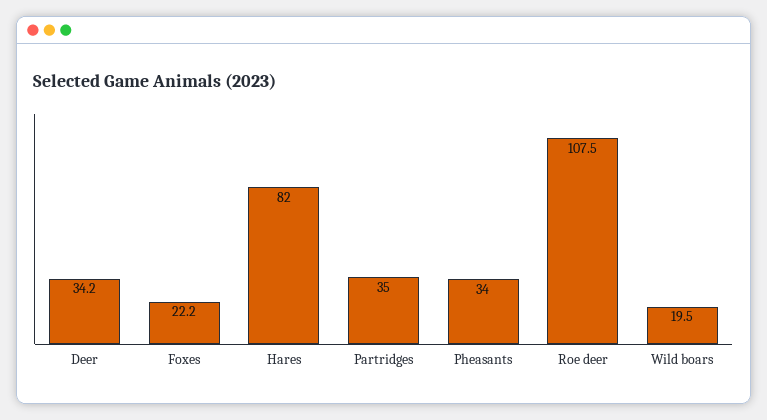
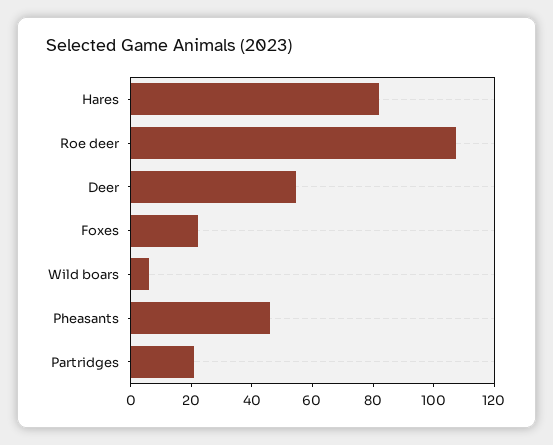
  {
-   "Deer": 34.2,
+   "Deer": 55,
    "Foxes": 22.2,
    "Hares": 82,
-   "Partridges": 35,
+   "Partridges": 20,
-   "Pheasants": 34,
+   "Pheasants": 45,
    "Roe deer": 107.5,
-   "Wild boars": 19.5
+   "Wild boars": 5
  }

